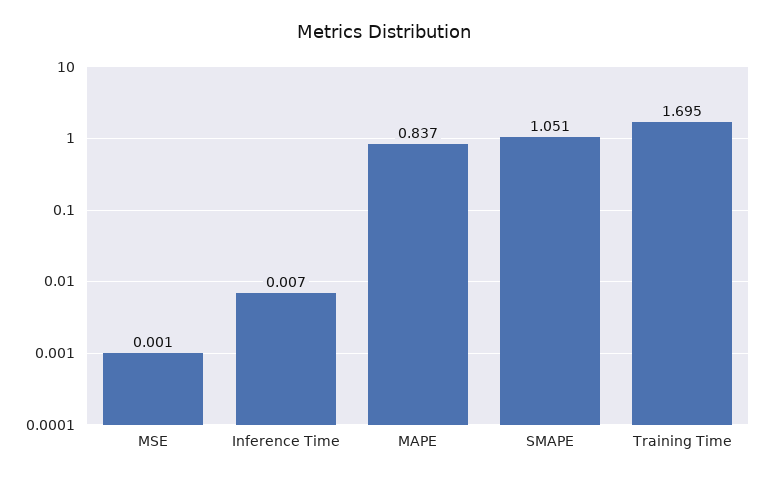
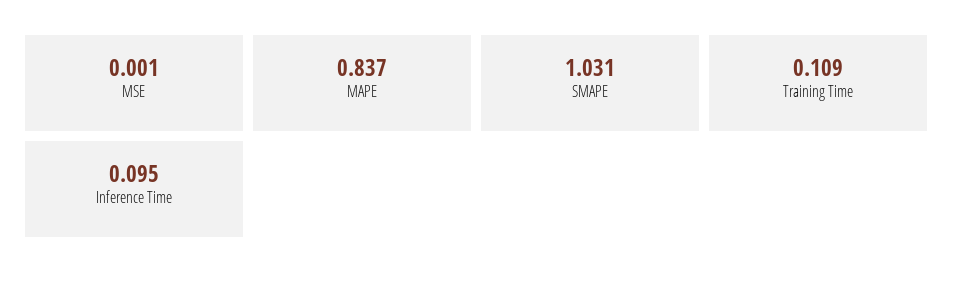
  {
    "MSE": 0.001,
-   "Inference Time": 0.007,
+   "Inference Time": 0.095,
    "MAPE": 0.837,
-   "SMAPE": 1.051,
+   "SMAPE": 1.031,
-   "Training Time": 1.695
+   "Training Time": 0.109
  }

